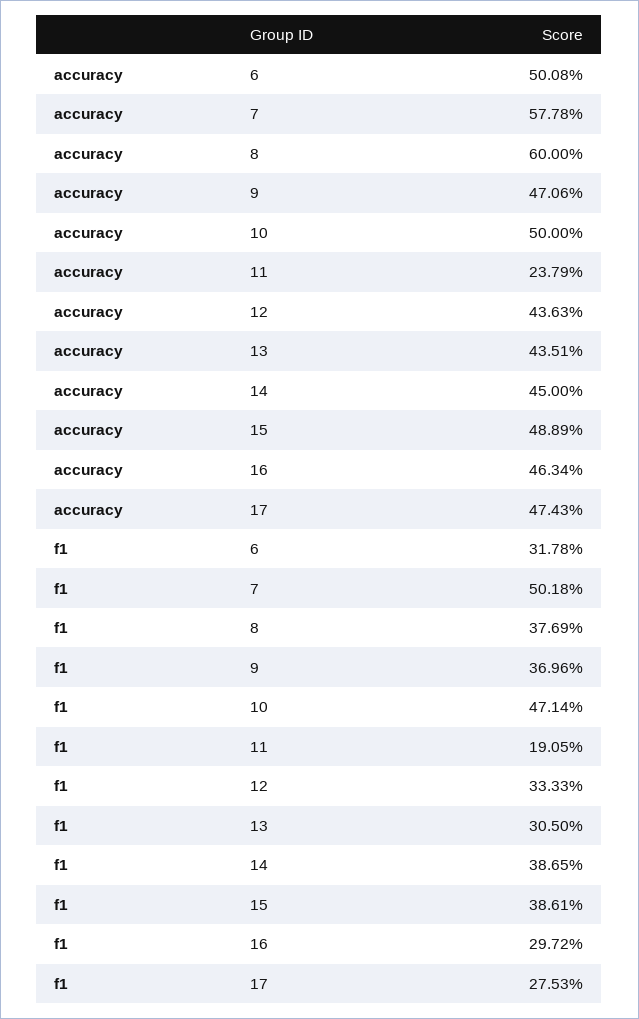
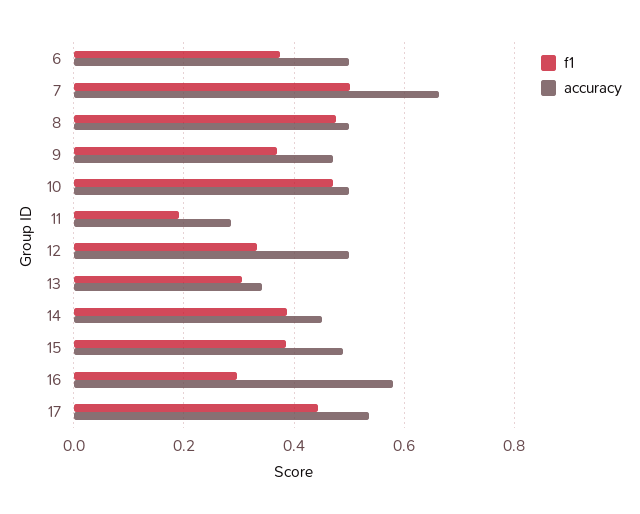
  {
    "accuracy": {
      "6": 0.5008,
-     "7": 0.5778,
+     "7": 0.66,
-     "8": 0.6,
+     "8": 0.5,
      "9": 0.4706,
      "10": 0.5,
-     "11": 0.2379,
+     "11": 0.28,
-     "12": 0.4363,
+     "12": 0.5,
-     "13": 0.4351,
+     "13": 0.34,
      "14": 0.45,
      "15": 0.4889,
-     "16": 0.4634,
+     "16": 0.58,
-     "17": 0.4743
+     "17": 0.54
    },
    "f1": {
-     "6": 0.3178,
+     "6": 0.38,
      "7": 0.5018,
-     "8": 0.3769,
+     "8": 0.48,
      "9": 0.3696,
      "10": 0.4714,
      "11": 0.1905,
      "12": 0.3333,
      "13": 0.305,
      "14": 0.3865,
      "15": 0.3861,
      "16": 0.2972,
-     "17": 0.2753
+     "17": 0.44
    }
  }

